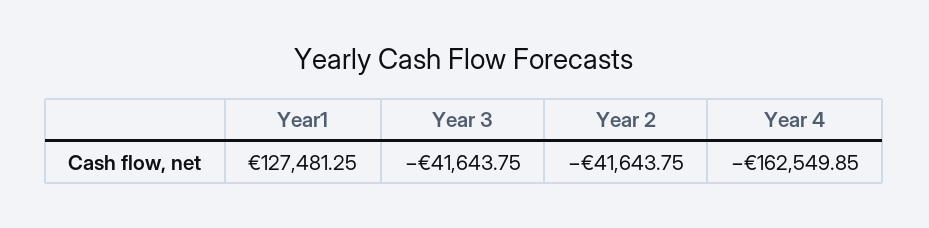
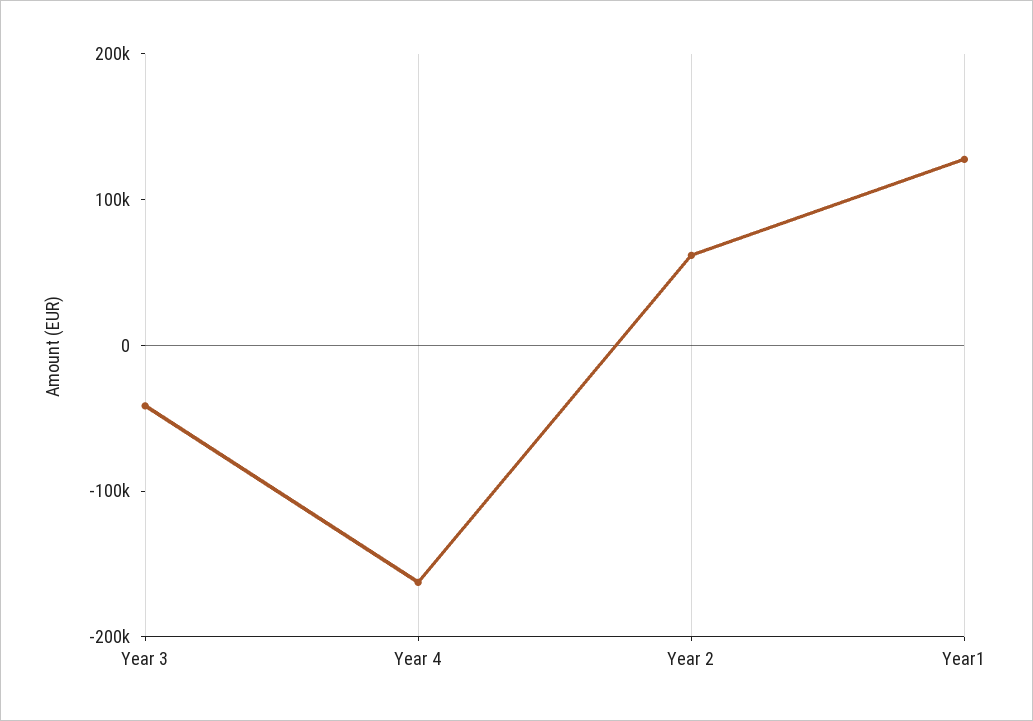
  {
    "Year1": 127481.25,
    "Year 3": -41643.75,
-   "Year 2": -41643.75,
+   "Year 2": 60000,
    "Year 4": -162549.85
  }

